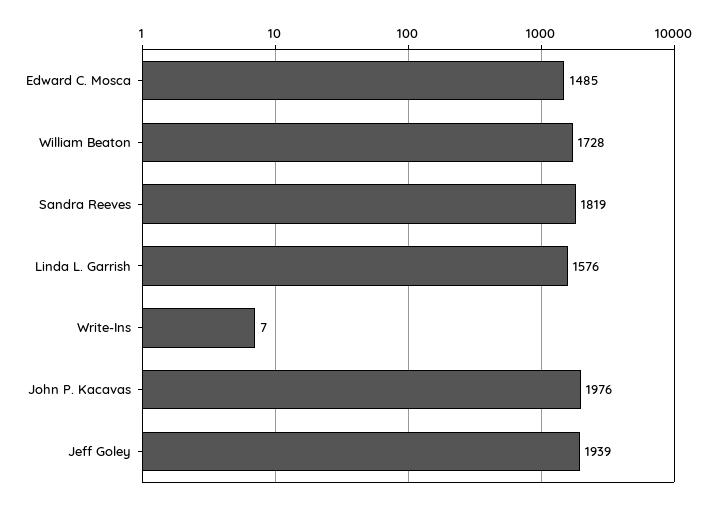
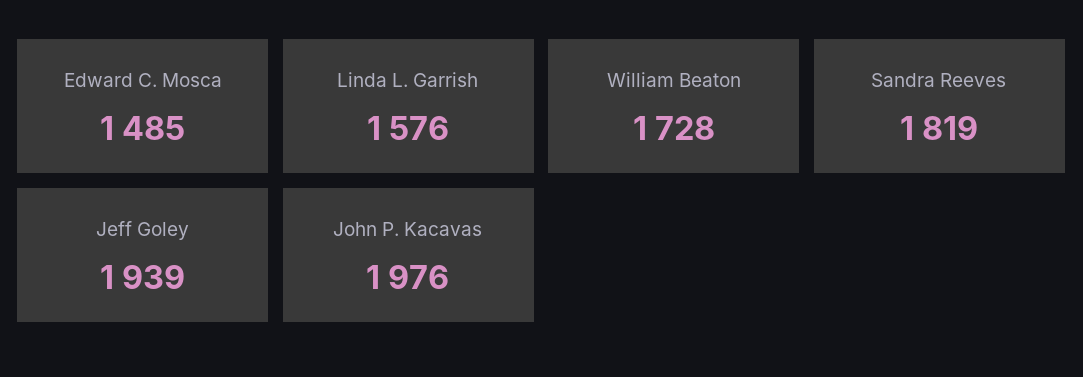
  {
    "Edward C. Mosca": 1485,
    "William Beaton": 1728,
    "Sandra Reeves": 1819,
    "Linda L. Garrish": 1576,
-   "Write-Ins": 7,
    "John P. Kacavas": 1976,
    "Jeff Goley": 1939
  }

